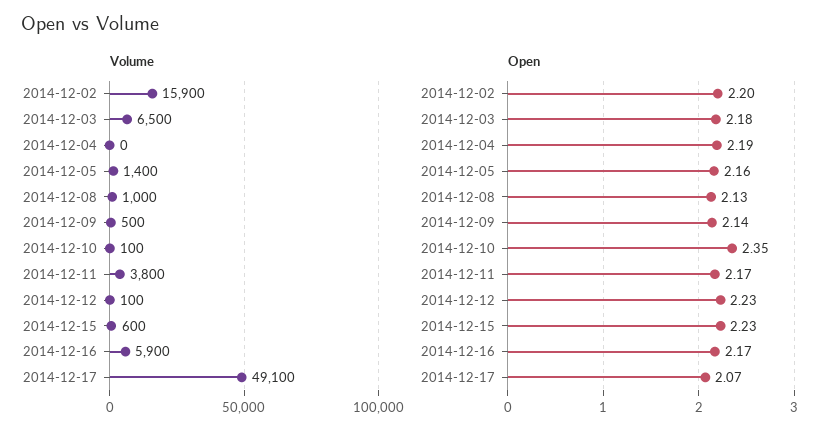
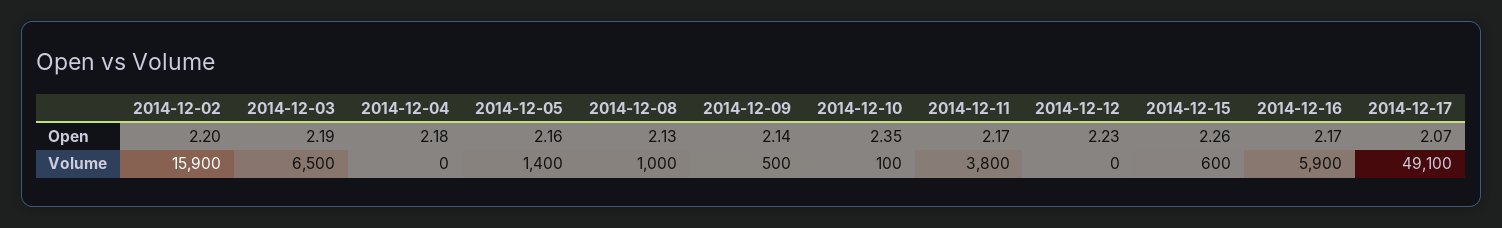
  {
    "Volume": {
      "2014-12-02": 15900,
      "2014-12-03": 6500,
      "2014-12-04": 0,
      "2014-12-05": 1400,
      "2014-12-08": 1000,
      "2014-12-09": 500,
      "2014-12-10": 100,
      "2014-12-11": 3800,
-     "2014-12-12": 100,
+     "2014-12-12": 0,
      "2014-12-15": 600,
      "2014-12-16": 5900,
      "2014-12-17": 49100
    },
    "Open": {
      "2014-12-02": 2.2,
-     "2014-12-03": 2.18,
+     "2014-12-03": 2.19,
-     "2014-12-04": 2.19,
+     "2014-12-04": 2.18,
      "2014-12-05": 2.16,
      "2014-12-08": 2.13,
      "2014-12-09": 2.14,
      "2014-12-10": 2.35,
      "2014-12-11": 2.17,
      "2014-12-12": 2.23,
-     "2014-12-15": 2.23,
+     "2014-12-15": 2.26,
      "2014-12-16": 2.17,
      "2014-12-17": 2.07
    }
  }

